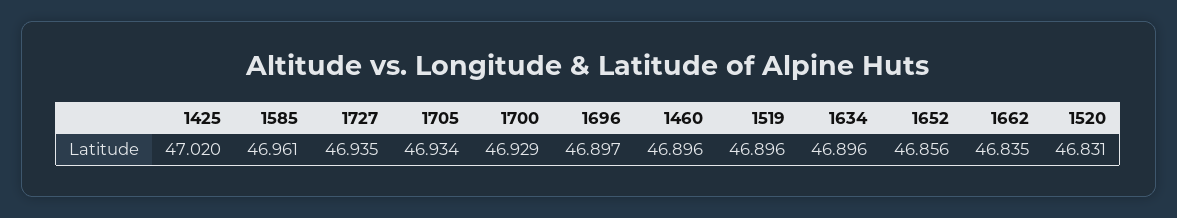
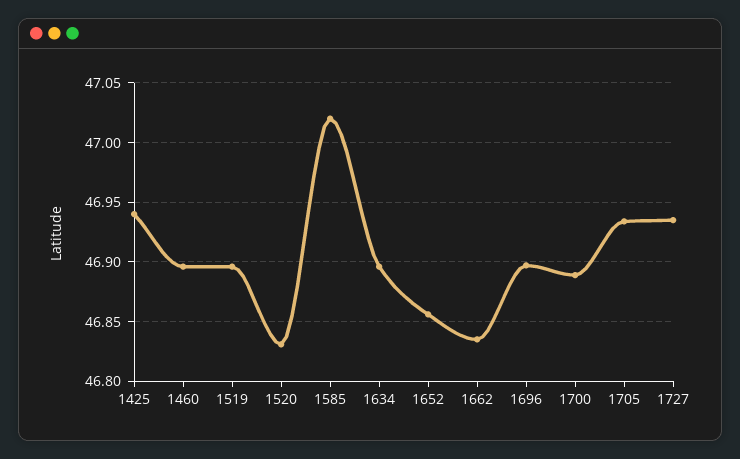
  {
-   "1425": 47.02,
+   "1425": 46.94,
-   "1585": 46.961,
+   "1585": 47.02,
    "1727": 46.935,
    "1705": 46.934,
-   "1700": 46.929,
+   "1700": 46.89,
    "1696": 46.897,
    "1460": 46.896,
    "1519": 46.896,
    "1634": 46.896,
    "1652": 46.856,
    "1662": 46.835,
    "1520": 46.831
  }

